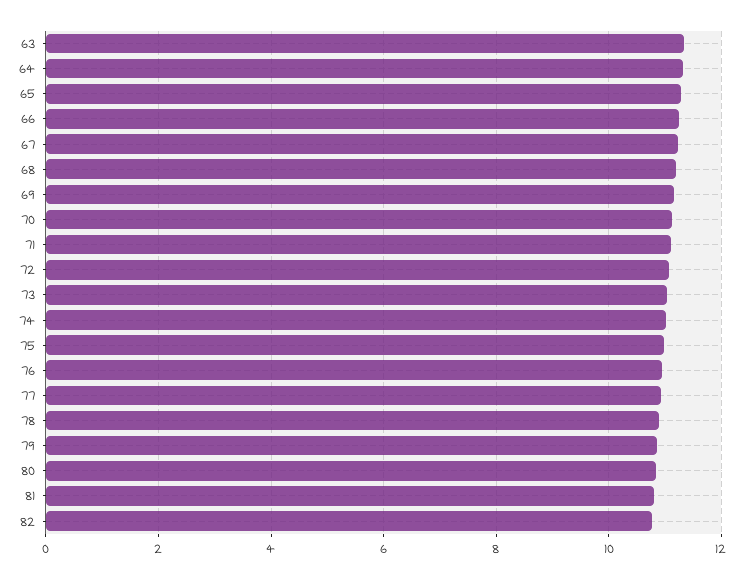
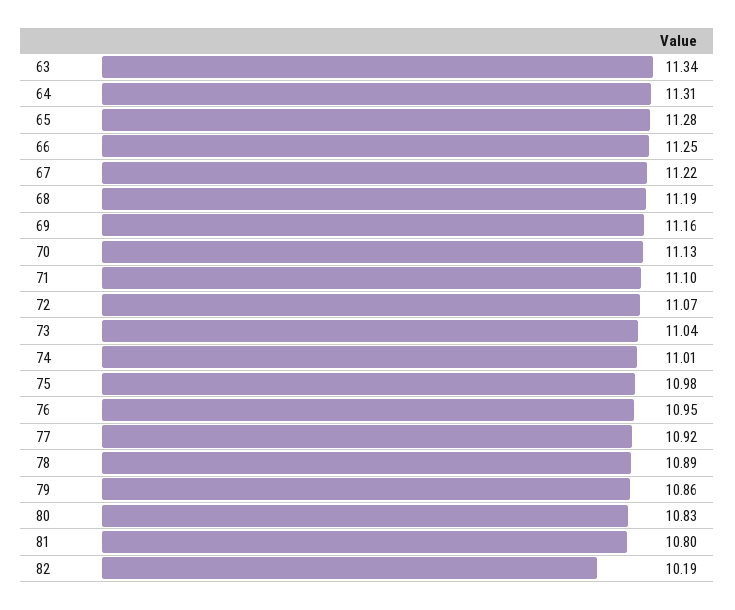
  {
    "63": 11.34,
    "64": 11.31,
    "65": 11.28,
    "66": 11.25,
    "67": 11.22,
    "68": 11.19,
    "69": 11.16,
    "70": 11.13,
    "71": 11.1,
    "72": 11.07,
    "73": 11.04,
    "74": 11.01,
    "75": 10.98,
    "76": 10.95,
    "77": 10.92,
    "78": 10.89,
    "79": 10.86,
    "80": 10.83,
    "81": 10.8,
-   "82": 10.8
+   "82": 10.19
  }

